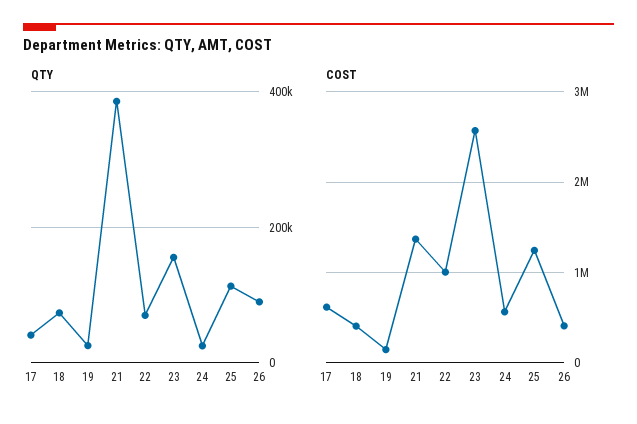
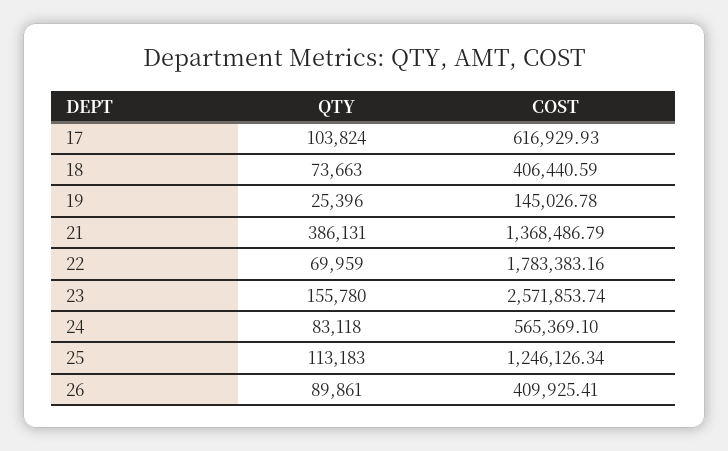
  {
    "QTY": {
-     "17": 40000,
+     "17": 103824,
      "18": 73663,
      "19": 25396,
      "21": 386131,
      "22": 69959,
      "23": 155780,
-     "24": 20000,
+     "24": 83118,
      "25": 113183,
      "26": 89861
    },
    "COST": {
      "17": 616929.93,
      "18": 406440.59,
      "19": 145026.78,
      "21": 1368486.79,
-     "22": 1000000,
+     "22": 1783383.16,
      "23": 2571853.74,
      "24": 565369.1,
      "25": 1246126.34,
      "26": 409925.41
    }
  }

